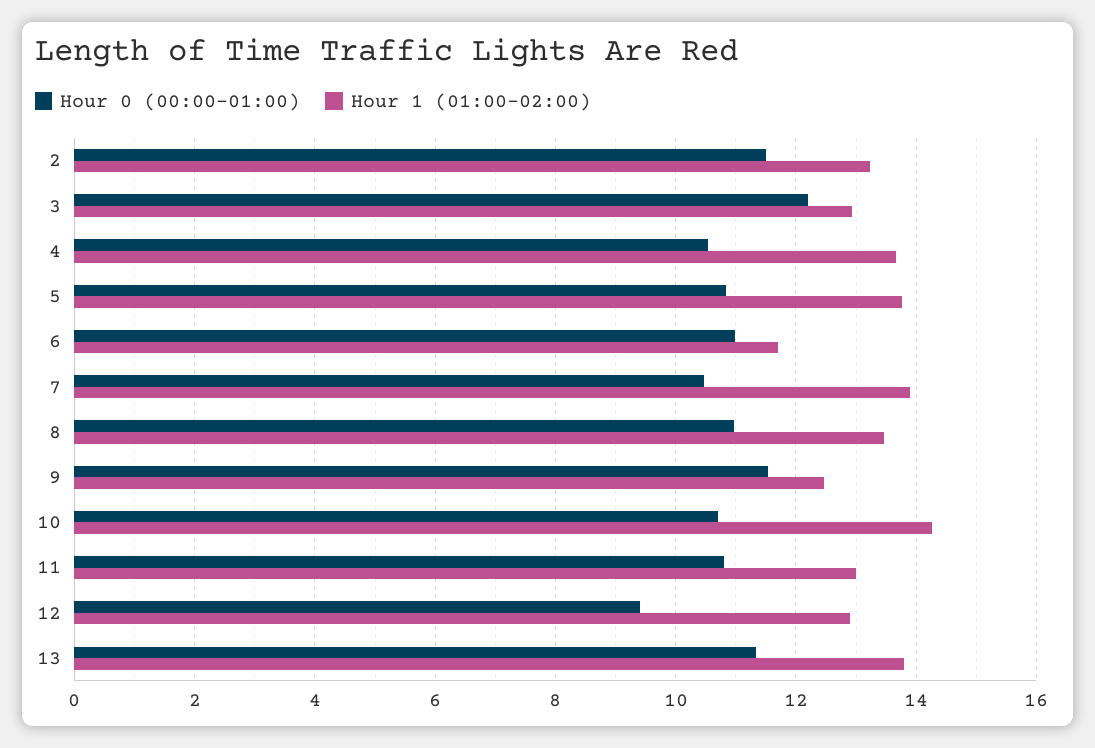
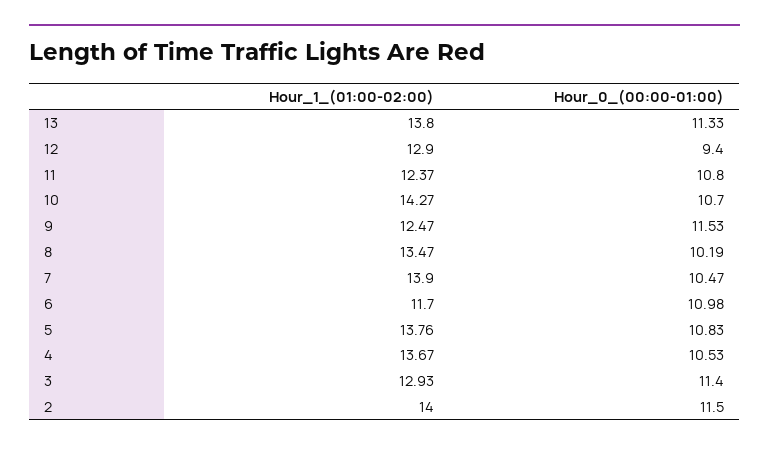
  {
    "Hour 0 (00:00-01:00)": {
      "2": 11.5,
-     "3": 12.2,
+     "3": 11.4,
      "4": 10.53,
      "5": 10.83,
      "6": 10.98,
      "7": 10.47,
-     "8": 11,
+     "8": 10.19,
      "9": 11.53,
      "10": 10.7,
      "11": 10.8,
      "12": 9.4,
      "13": 11.33
    },
    "Hour 1 (01:00-02:00)": {
-     "2": 13.2,
+     "2": 14,
      "3": 12.93,
      "4": 13.67,
      "5": 13.76,
      "6": 11.7,
      "7": 13.9,
      "8": 13.47,
      "9": 12.47,
      "10": 14.27,
-     "11": 13,
+     "11": 12.37,
      "12": 12.9,
      "13": 13.8
    }
  }

